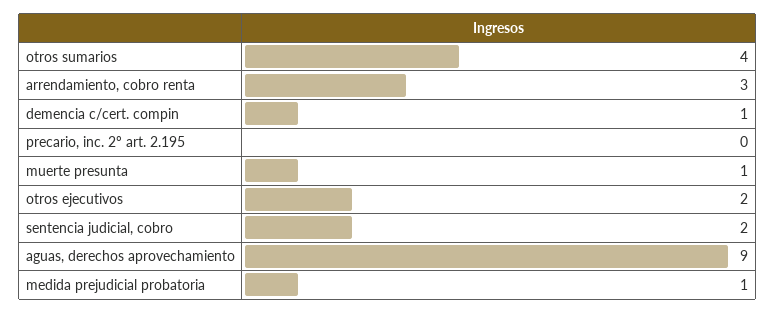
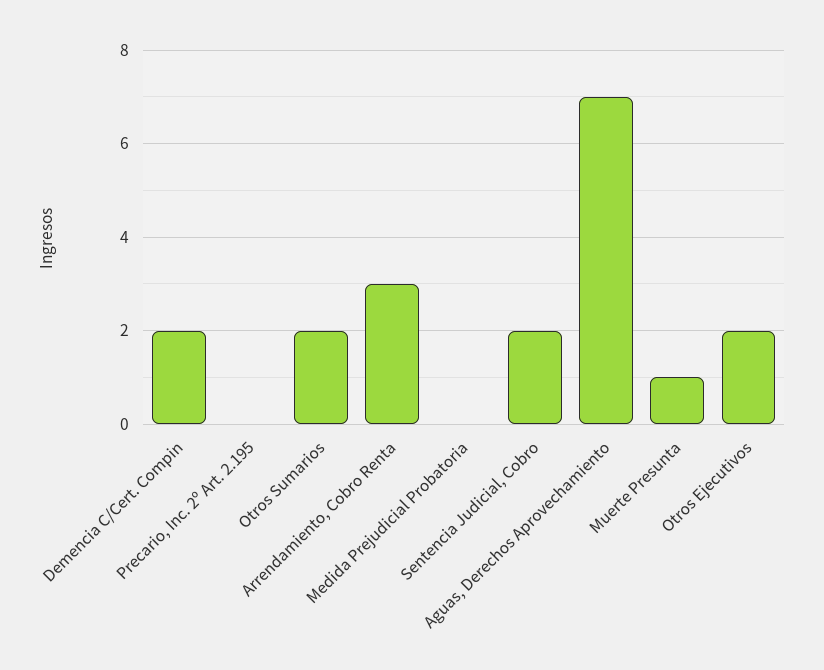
  {
-   "otros sumarios": 4,
+   "otros sumarios": 2,
    "arrendamiento, cobro renta": 3,
-   "demencia c/cert. compin": 1,
+   "demencia c/cert. compin": 2,
    "precario, inc. 2º art. 2.195": 0,
    "muerte presunta": 1,
    "otros ejecutivos": 2,
    "sentencia judicial, cobro": 2,
-   "aguas, derechos aprovechamiento": 9,
+   "aguas, derechos aprovechamiento": 7,
-   "medida prejudicial probatoria": 1
+   "medida prejudicial probatoria": 0
  }

